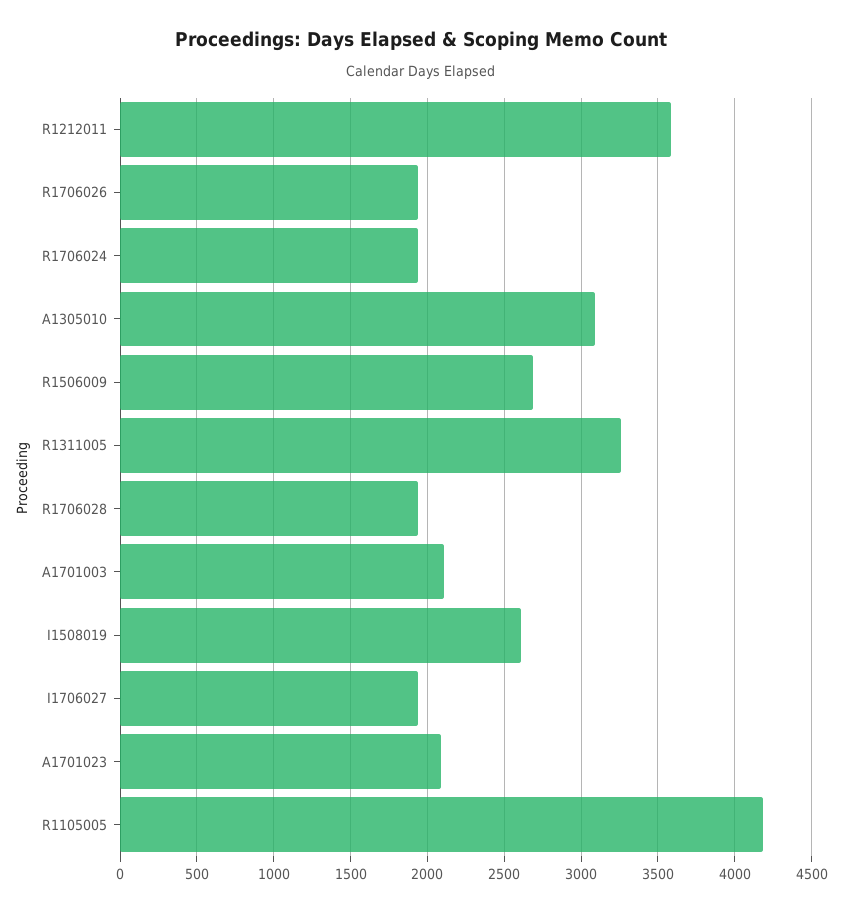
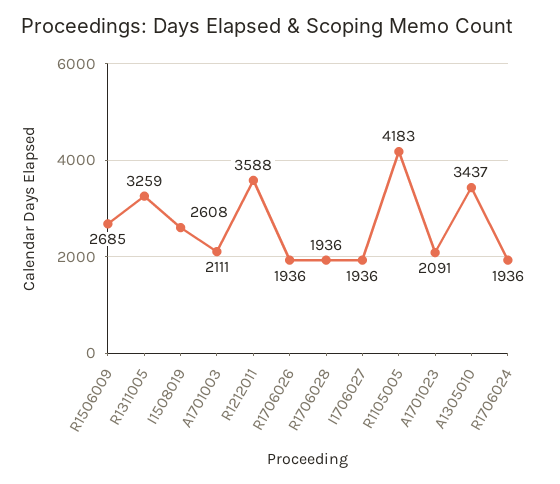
  {
    "R1212011": 3588,
    "R1706026": 1936,
    "R1706024": 1936,
-   "A1305010": 3100,
+   "A1305010": 3437,
    "R1506009": 2685,
    "R1311005": 3259,
    "R1706028": 1936,
    "A1701003": 2111,
    "I1508019": 2608,
    "I1706027": 1936,
    "A1701023": 2091,
    "R1105005": 4183
  }

